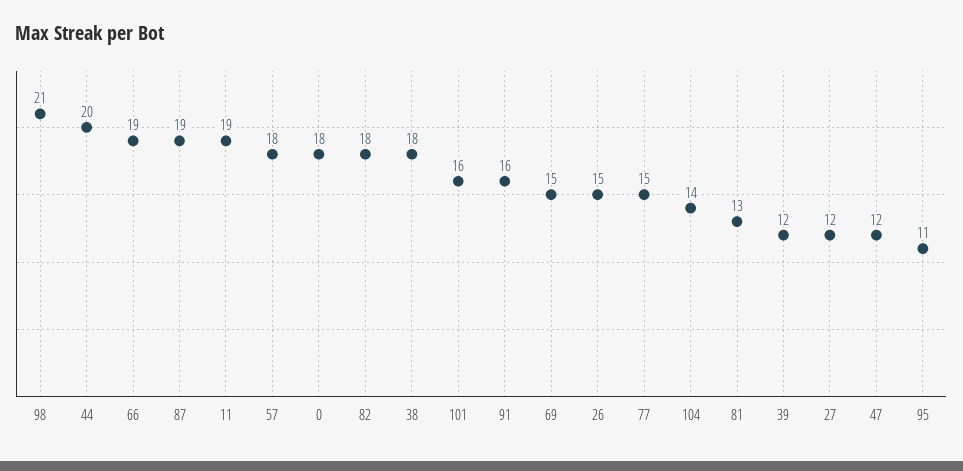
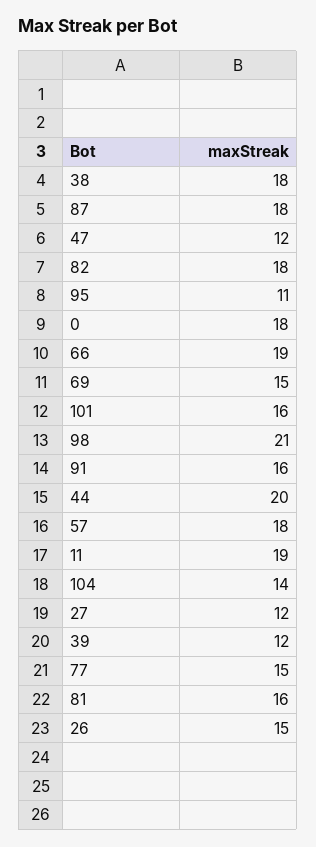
  {
    "98": 21,
    "44": 20,
    "66": 19,
-   "87": 19,
+   "87": 18,
    "11": 19,
    "57": 18,
    "0": 18,
    "82": 18,
    "38": 18,
    "101": 16,
    "91": 16,
    "69": 15,
    "26": 15,
    "77": 15,
    "104": 14,
-   "81": 13,
+   "81": 16,
    "39": 12,
    "27": 12,
    "47": 12,
    "95": 11
  }

